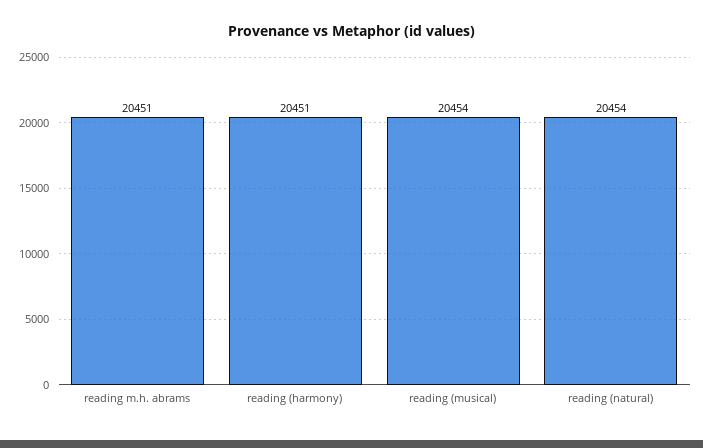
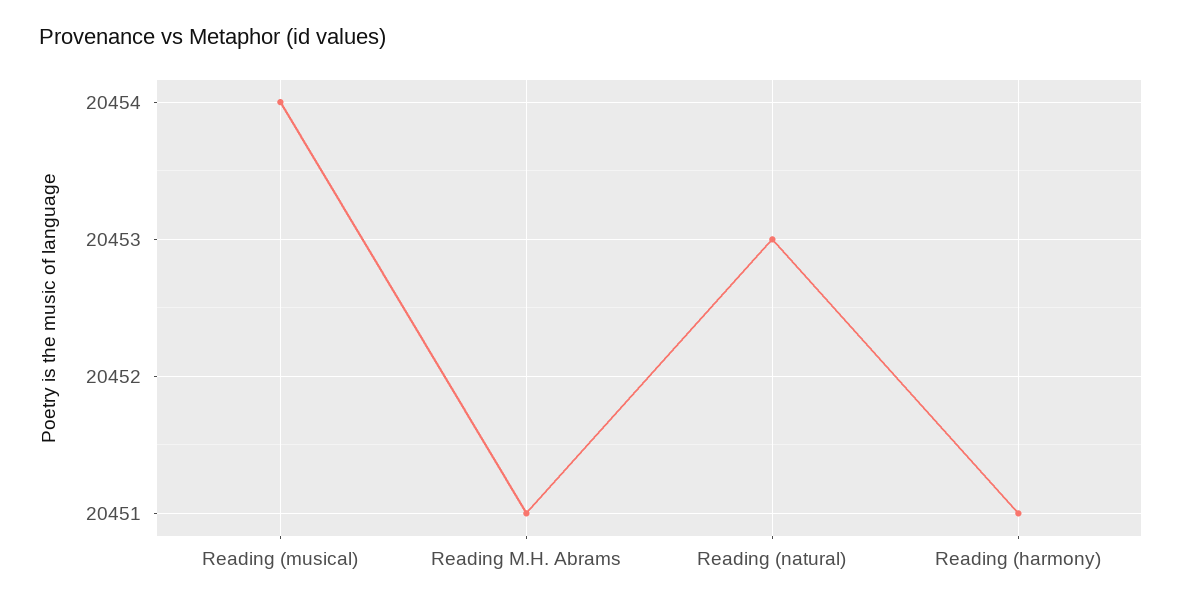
  {
    "reading m.h. abrams": 20451,
    "reading (harmony)": 20451,
    "reading (musical)": 20454,
-   "reading (natural)": 20454
+   "reading (natural)": 20453
  }

